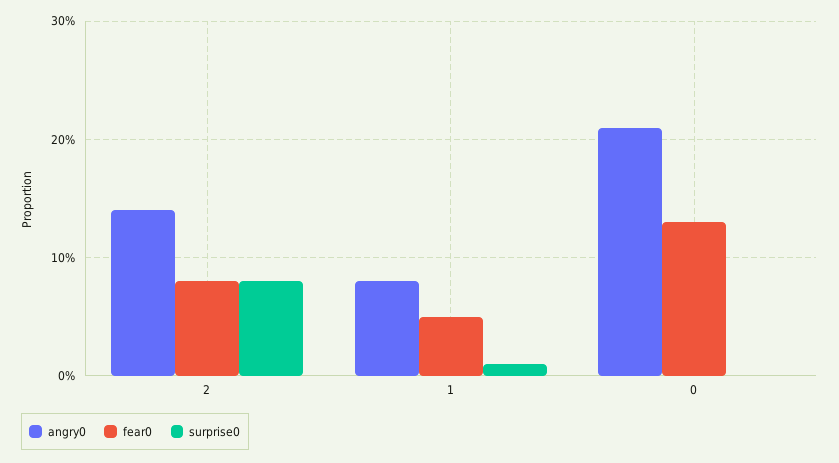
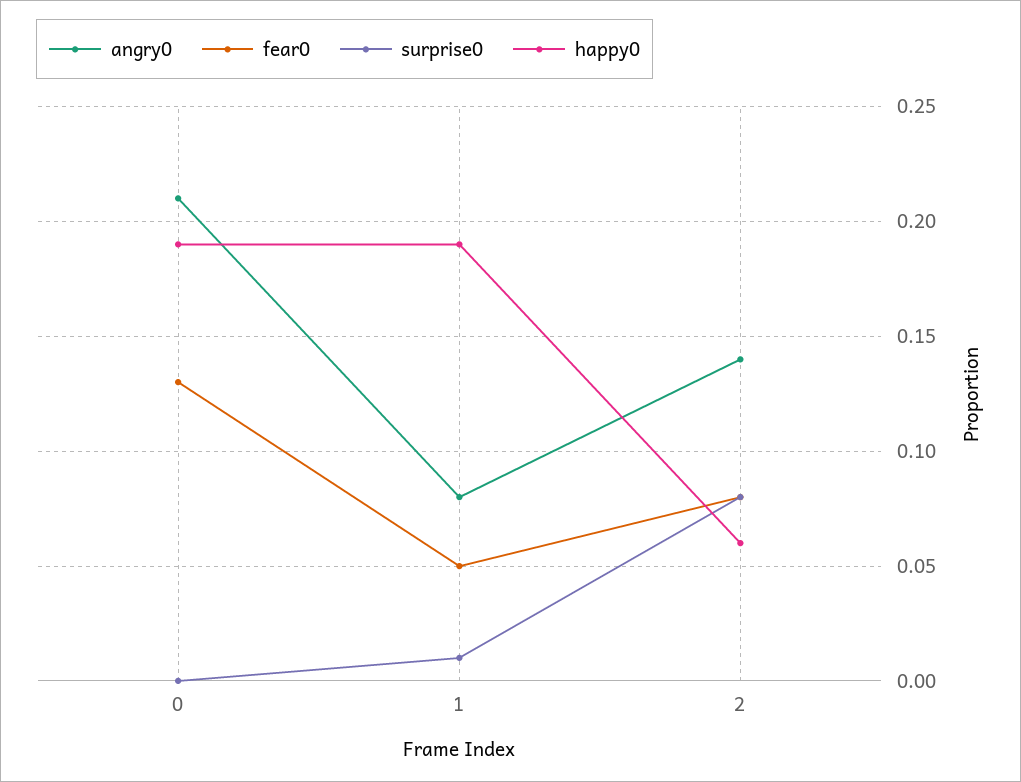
  {
    "angry0": {
      "2": 0.14,
      "1": 0.08,
      "0": 0.21
    },
    "fear0": {
      "2": 0.08,
      "1": 0.05,
      "0": 0.13
    },
    "surprise0": {
      "2": 0.08,
      "1": 0.01,
      "0": 0
-   }
+   },
+   "happy0": {
+     "0": 0.19,
+     "1": 0.19,
+     "2": 0.06
+   }
  }

